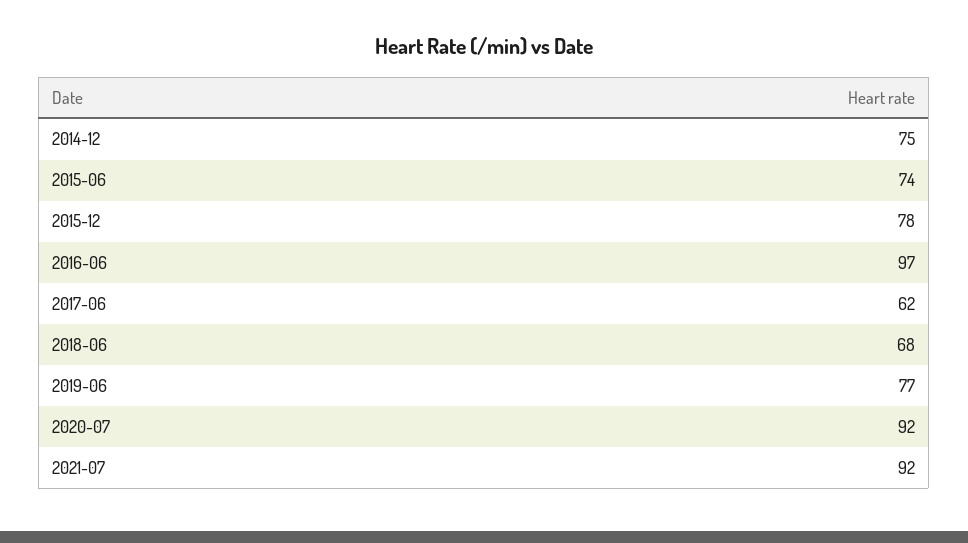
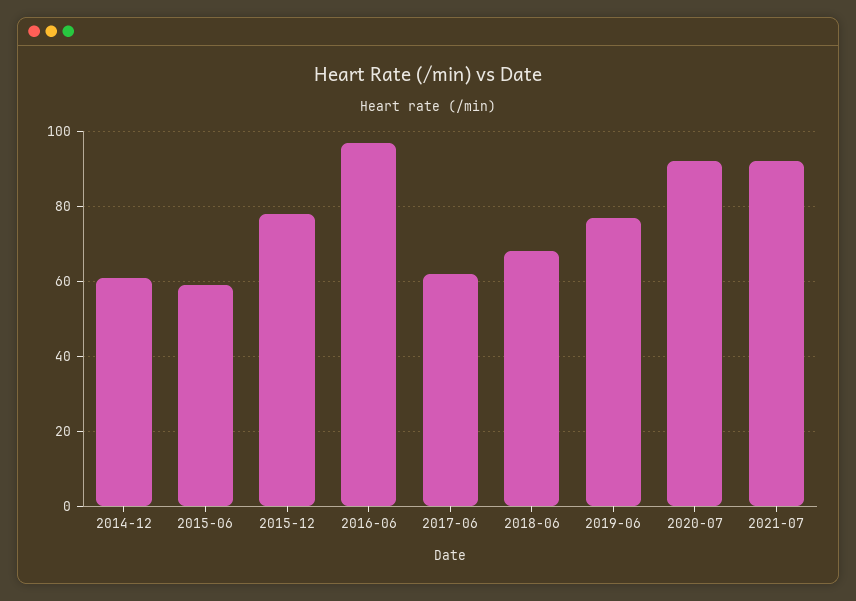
  {
-   "2014-12": 75,
+   "2014-12": 60,
-   "2015-06": 74,
+   "2015-06": 60,
    "2015-12": 78,
    "2016-06": 97,
    "2017-06": 62,
    "2018-06": 68,
    "2019-06": 77,
    "2020-07": 92,
    "2021-07": 92
  }

